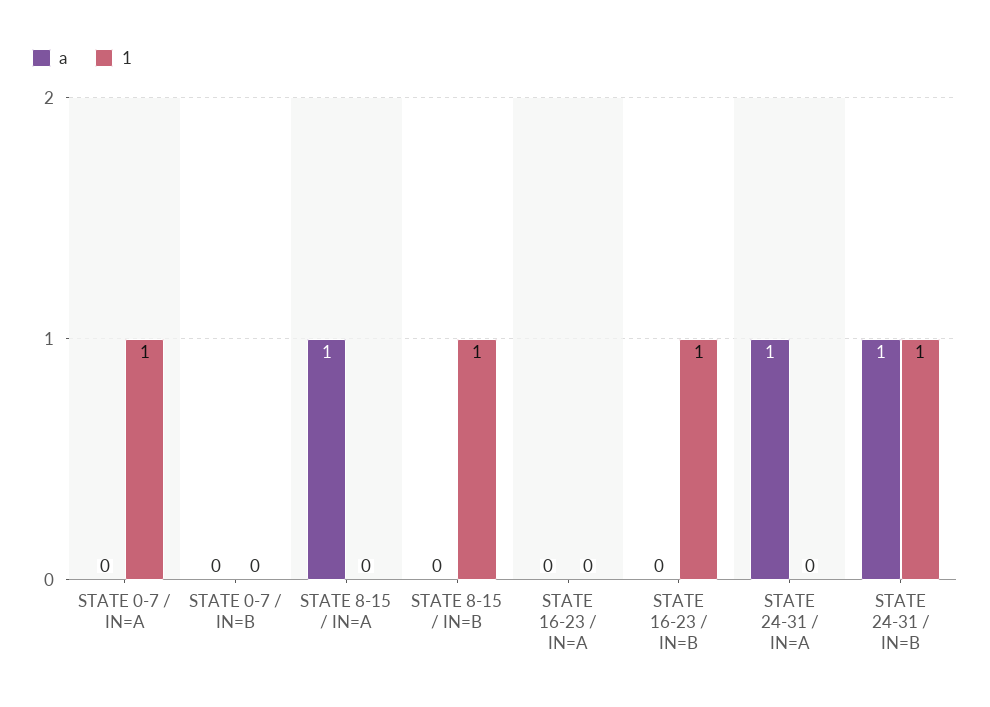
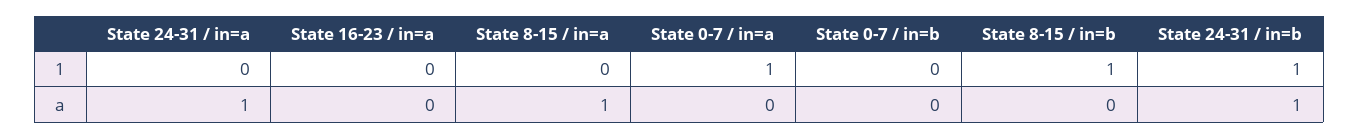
  {
    "a": {
      "STATE 0-7 / IN=A": 0,
      "STATE 0-7 / IN=B": 0,
      "STATE 8-15 / IN=A": 1,
      "STATE 8-15 / IN=B": 0,
      "STATE 16-23 / IN=A": 0,
-     "STATE 16-23 / IN=B": 0,
      "STATE 24-31 / IN=A": 1,
      "STATE 24-31 / IN=B": 1
    },
    "1": {
      "STATE 0-7 / IN=A": 1,
      "STATE 0-7 / IN=B": 0,
      "STATE 8-15 / IN=A": 0,
      "STATE 8-15 / IN=B": 1,
      "STATE 16-23 / IN=A": 0,
-     "STATE 16-23 / IN=B": 1,
      "STATE 24-31 / IN=A": 0,
      "STATE 24-31 / IN=B": 1
    }
  }

